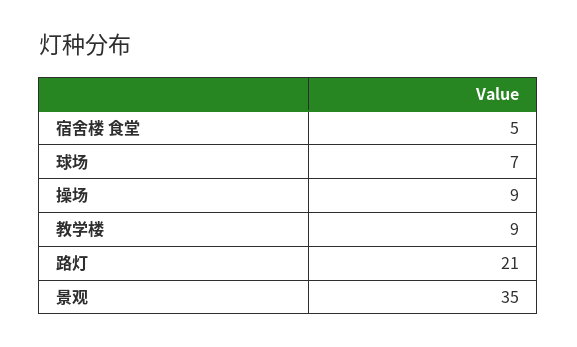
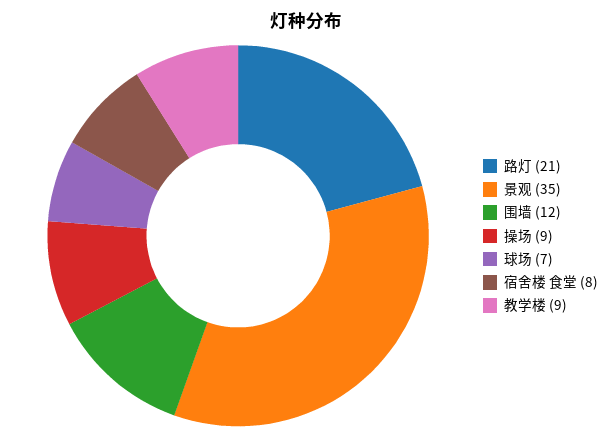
  {
-   "宿舍楼 食堂": 5,
+   "宿舍楼 食堂": 8,
    "球场": 7,
    "操场": 9,
    "教学楼": 9,
    "路灯": 21,
-   "景观": 35
+   "景观": 35,
+   "围墙": 12
  }

